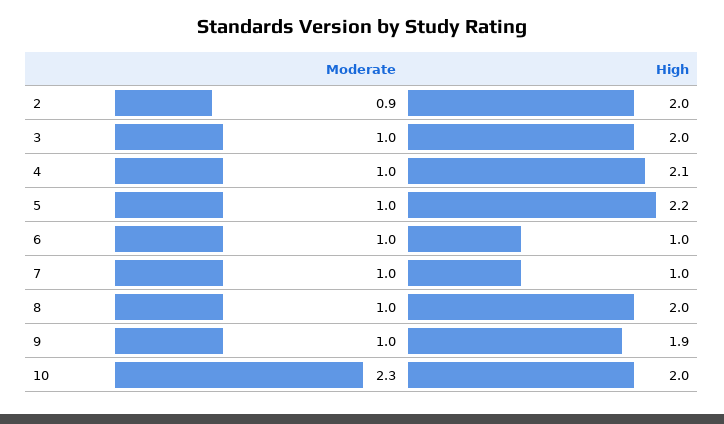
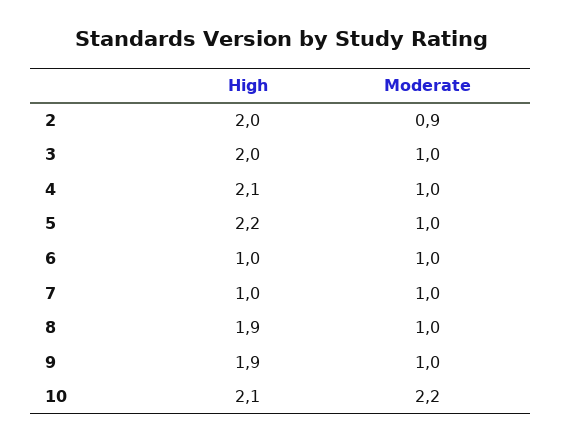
  {
    "Moderate": {
      "2": 0.9,
      "3": 1,
      "4": 1,
      "5": 1,
      "6": 1,
      "7": 1,
      "8": 1,
      "9": 1,
-     "10": 2.3
+     "10": 2.2
    },
    "High": {
      "2": 2,
      "3": 2,
      "4": 2.1,
      "5": 2.2,
      "6": 1,
      "7": 1,
-     "8": 2,
+     "8": 1.9,
      "9": 1.9,
-     "10": 2
+     "10": 2.1
    }
  }

